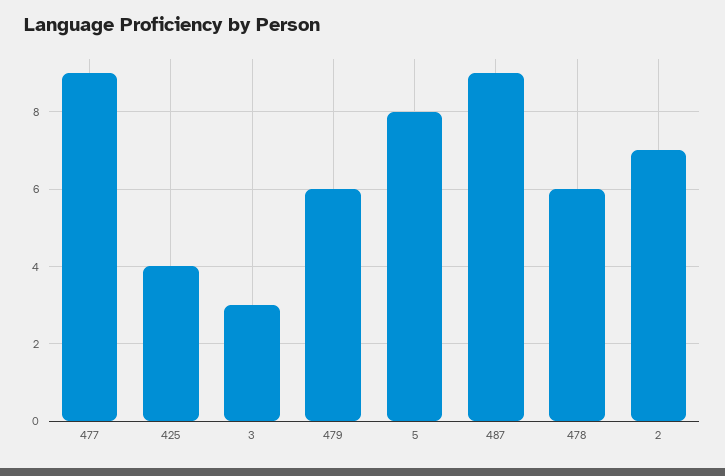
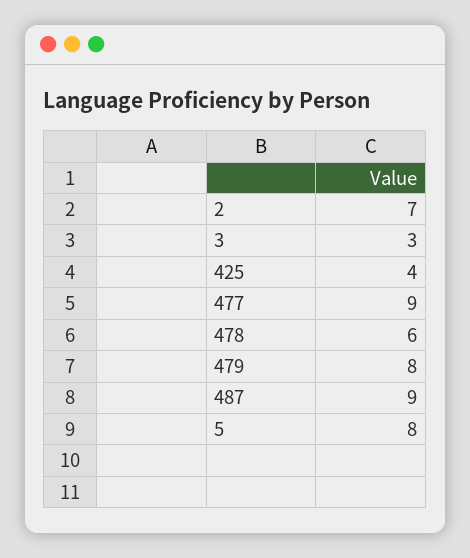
  {
    "477": 9,
    "425": 4,
    "3": 3,
-   "479": 6,
+   "479": 8,
    "5": 8,
    "487": 9,
    "478": 6,
    "2": 7
  }

